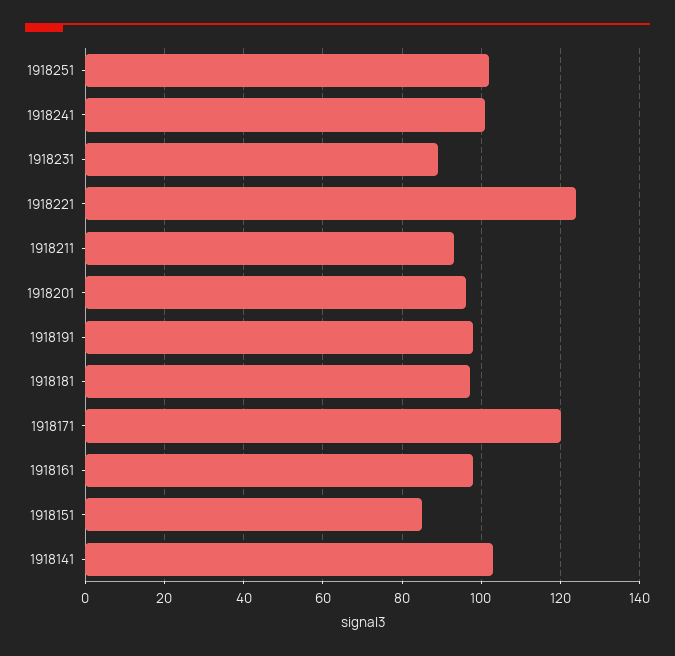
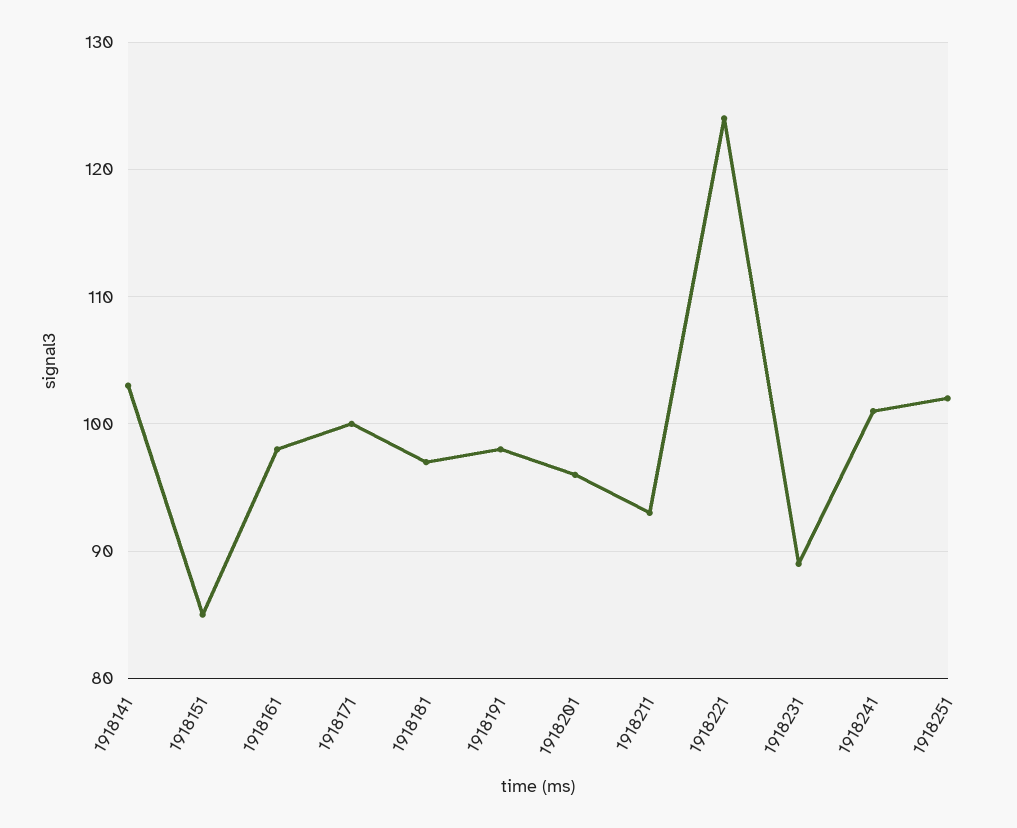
  {
    "1918251": 102,
    "1918241": 101,
    "1918231": 89,
    "1918221": 124,
    "1918211": 93,
    "1918201": 96,
    "1918191": 98,
    "1918181": 97,
-   "1918171": 120,
+   "1918171": 100,
    "1918161": 98,
    "1918151": 85,
    "1918141": 103
  }

